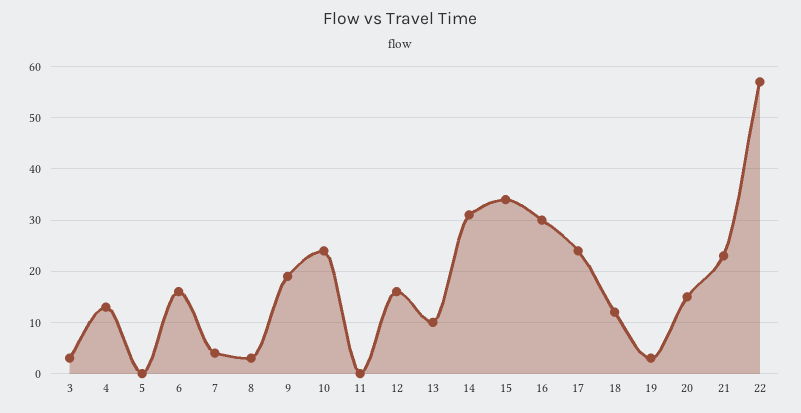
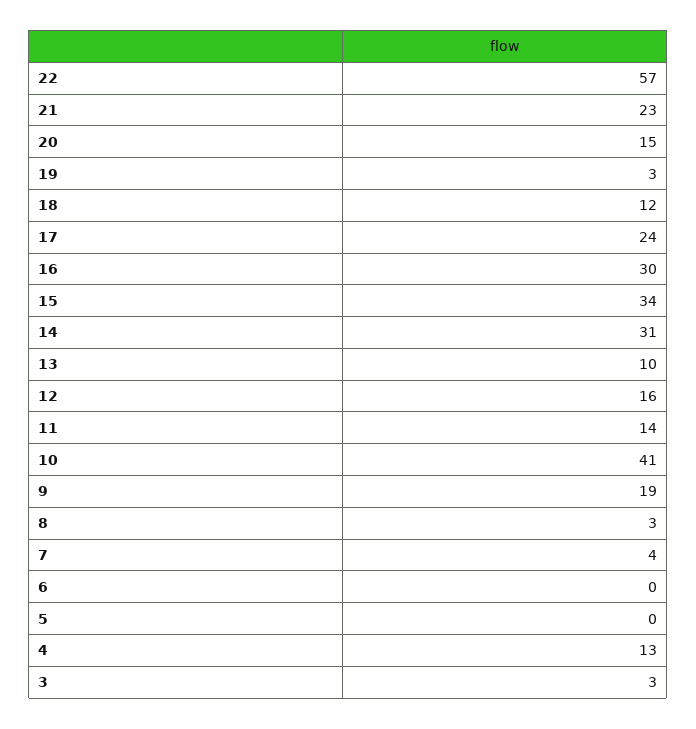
  {
    "3": 3,
    "4": 13,
    "5": 0,
-   "6": 15,
+   "6": 0,
    "7": 4,
    "8": 3,
    "9": 19,
-   "10": 25,
+   "10": 41,
-   "11": 0,
+   "11": 14,
    "12": 16,
    "13": 10,
    "14": 31,
    "15": 34,
    "16": 30,
    "17": 24,
    "18": 12,
    "19": 3,
    "20": 15,
    "21": 23,
    "22": 57
  }

